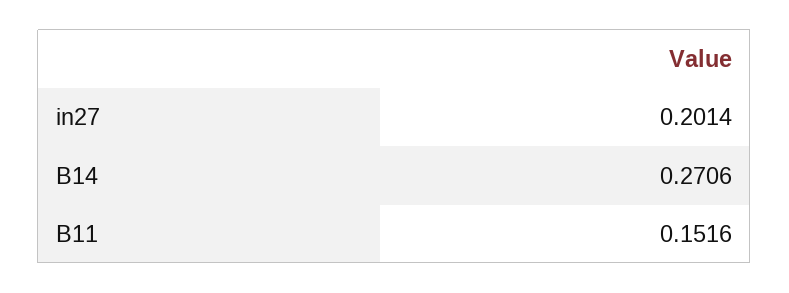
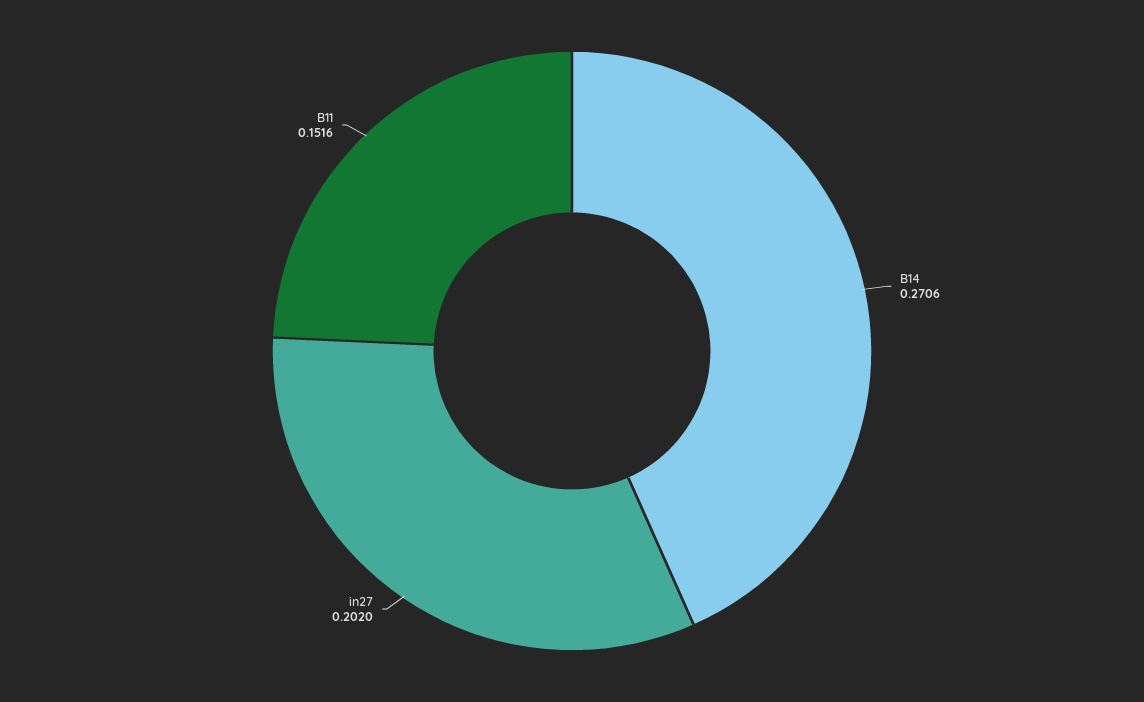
  {
-   "in27": 0.2014,
+   "in27": 0.202,
    "B14": 0.2706,
    "B11": 0.1516
  }

